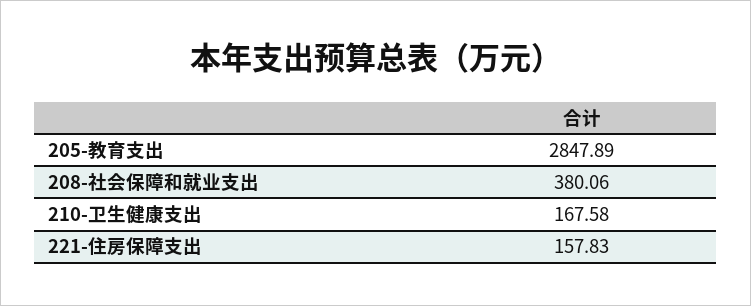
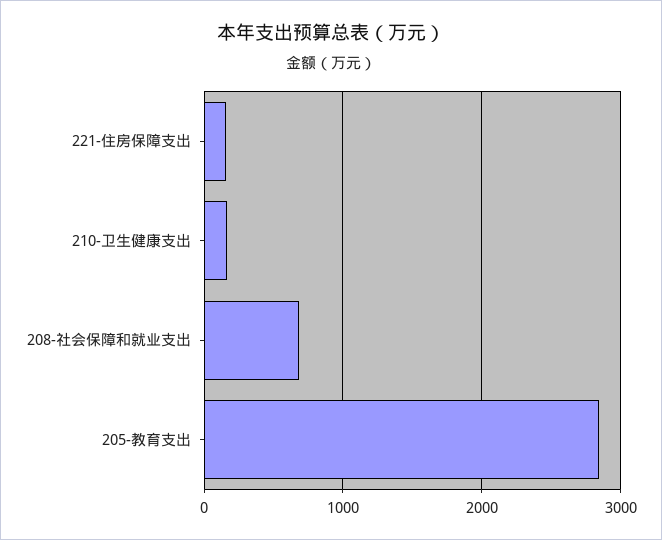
  {
    "205-教育支出": 2847.89,
-   "208-社会保障和就业支出": 380.06,
+   "208-社会保障和就业支出": 700,
    "210-卫生健康支出": 167.58,
    "221-住房保障支出": 157.83
  }

